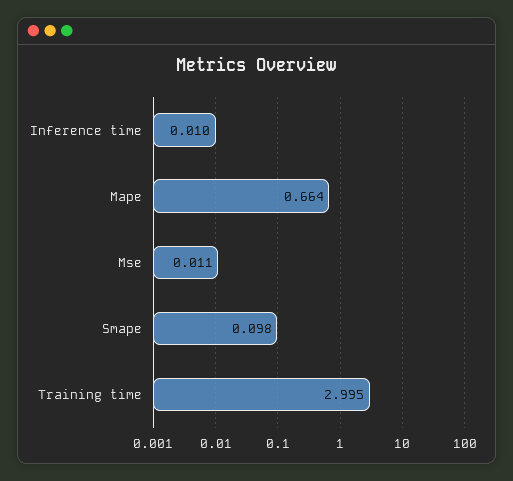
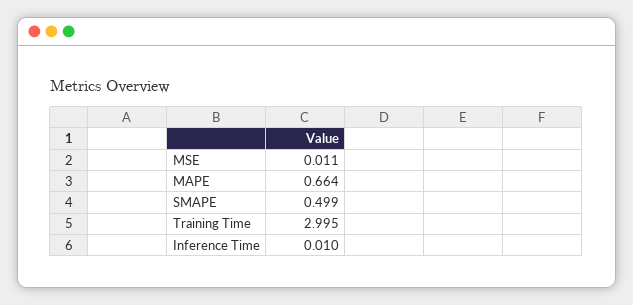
  {
    "Inference time": 0.01,
    "Mape": 0.664,
    "Mse": 0.011,
-   "Smape": 0.098,
+   "Smape": 0.499,
    "Training time": 2.995
  }

